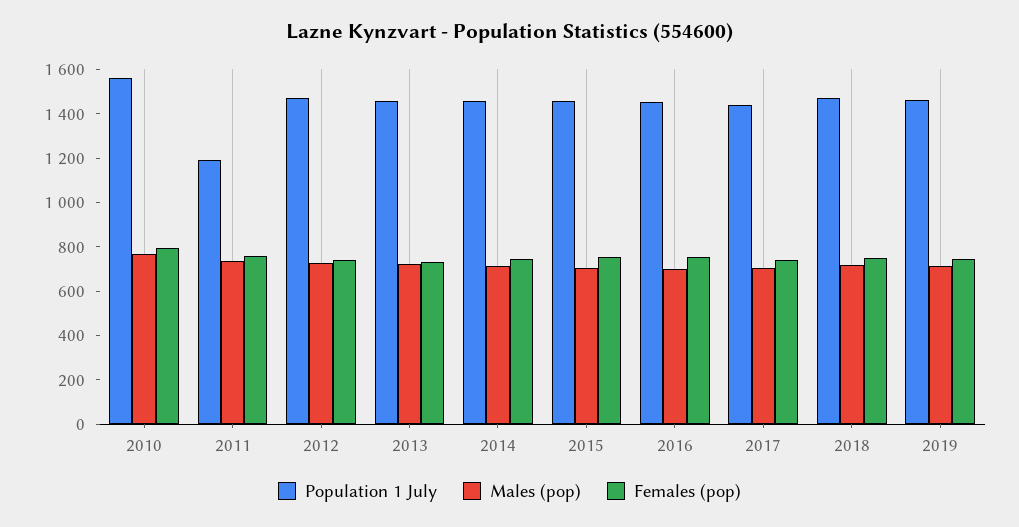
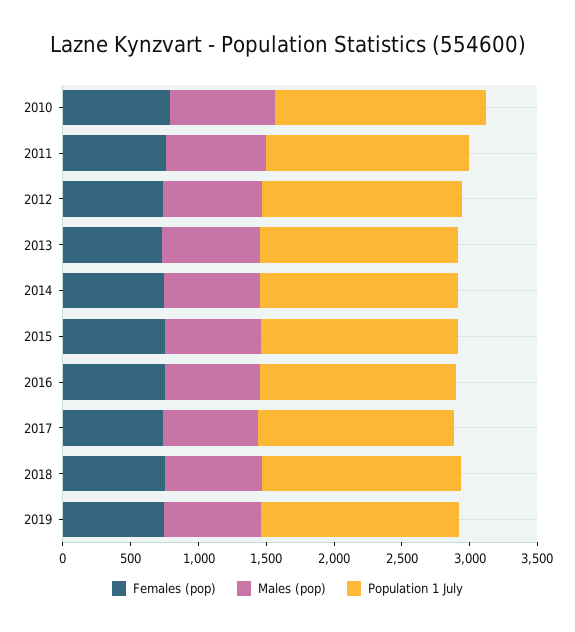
  {
    "Population 1 July": {
      "2010": 1550,
-     "2011": 1200,
+     "2011": 1500,
      "2012": 1450,
      "2013": 1450,
      "2014": 1450,
      "2015": 1450,
      "2016": 1450,
      "2017": 1450,
      "2018": 1450,
      "2019": 1450
    },
    "Males (pop)": {
      "2010": 750,
      "2011": 750,
      "2012": 750,
      "2013": 700,
      "2014": 700,
      "2015": 700,
      "2016": 700,
      "2017": 700,
      "2018": 700,
      "2019": 700
    },
    "Females (pop)": {
      "2010": 800,
      "2011": 750,
      "2012": 750,
      "2013": 750,
      "2014": 750,
      "2015": 750,
      "2016": 750,
      "2017": 750,
      "2018": 750,
      "2019": 750
    }
  }

